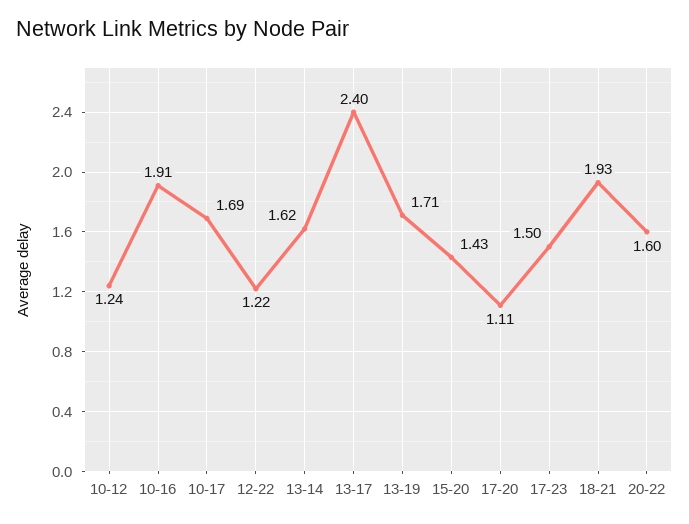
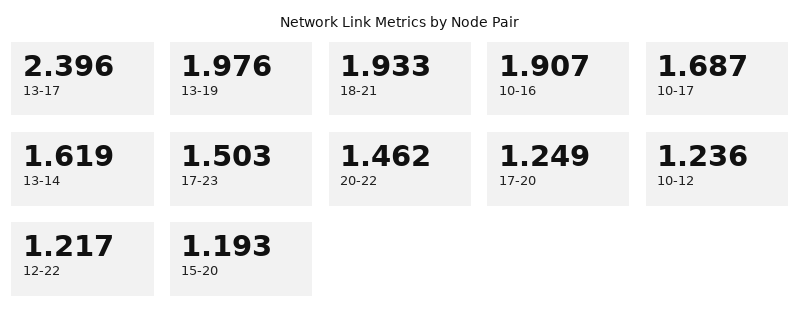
  {
    "10-12": 1.236,
    "10-16": 1.907,
    "10-17": 1.687,
    "12-22": 1.217,
    "13-14": 1.619,
    "13-17": 2.396,
-   "13-19": 1.71,
+   "13-19": 1.976,
-   "15-20": 1.43,
+   "15-20": 1.193,
-   "17-20": 1.11,
+   "17-20": 1.249,
    "17-23": 1.503,
    "18-21": 1.933,
-   "20-22": 1.6
+   "20-22": 1.462
  }

